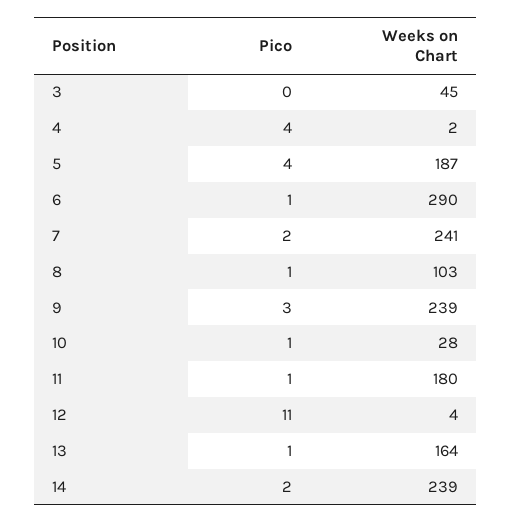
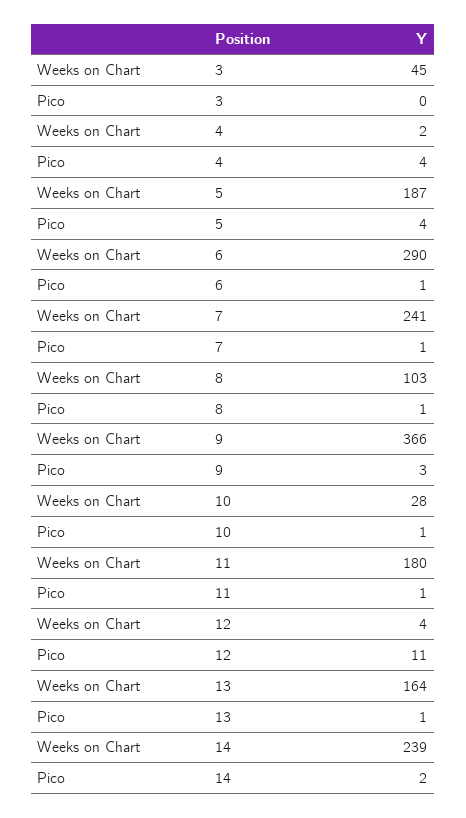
  {
    "Pico": {
      "3": 0,
      "4": 4,
      "5": 4,
      "6": 1,
-     "7": 2,
+     "7": 1,
      "8": 1,
      "9": 3,
      "10": 1,
      "11": 1,
      "12": 11,
      "13": 1,
      "14": 2
    },
    "Weeks on Chart": {
      "3": 45,
      "4": 2,
      "5": 187,
      "6": 290,
      "7": 241,
      "8": 103,
-     "9": 239,
+     "9": 366,
      "10": 28,
      "11": 180,
      "12": 4,
      "13": 164,
      "14": 239
    }
  }

